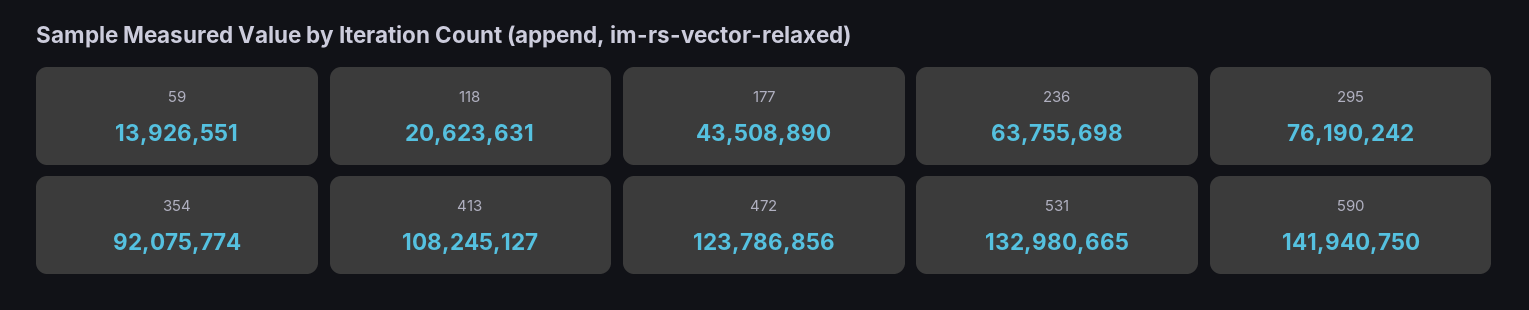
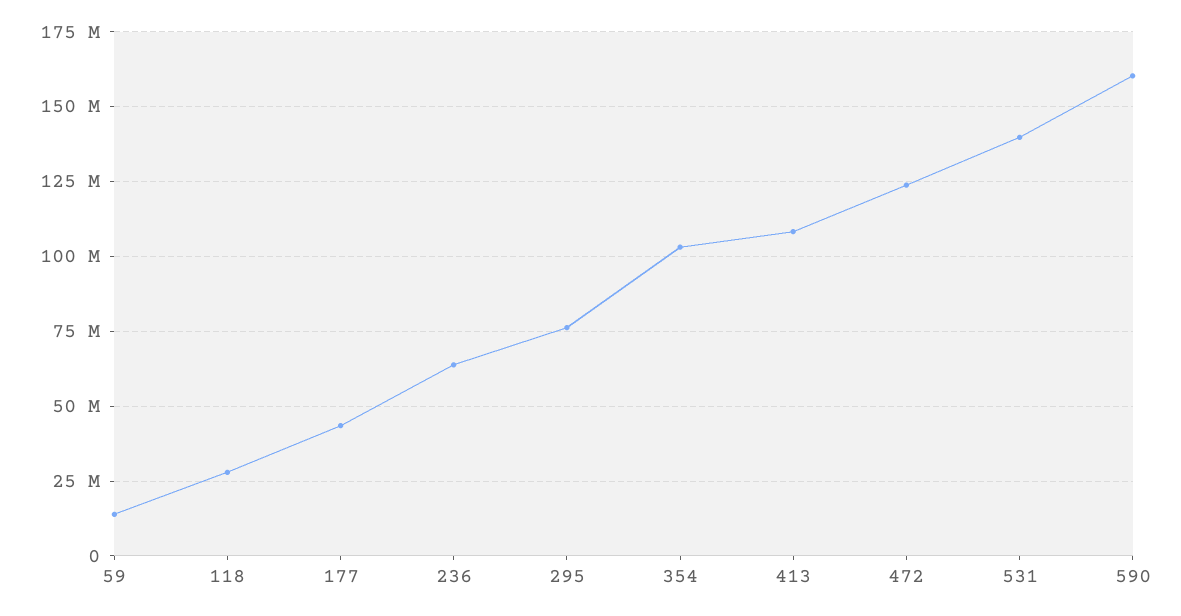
  {
    "59": 13926551,
-   "118": 20623631,
+   "118": 27500000,
    "177": 43508890,
    "236": 63755698,
    "295": 76190242,
-   "354": 92075774,
+   "354": 102500000,
    "413": 108245127,
    "472": 123786856,
-   "531": 132980665,
+   "531": 140000000,
-   "590": 141940750
+   "590": 160000000
  }

